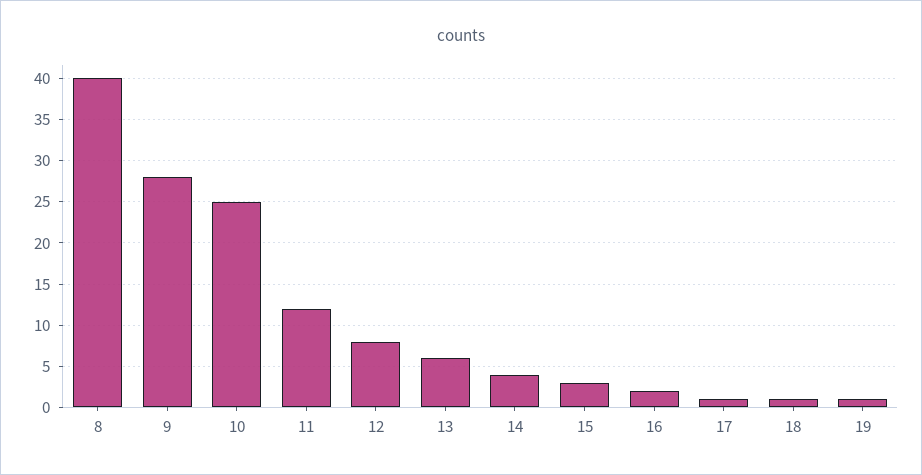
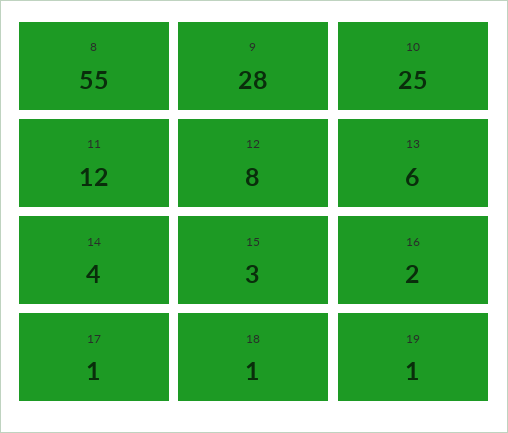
  {
-   "8": 40,
+   "8": 55,
    "9": 28,
    "10": 25,
    "11": 12,
    "12": 8,
    "13": 6,
    "14": 4,
    "15": 3,
    "16": 2,
    "17": 1,
    "18": 1,
    "19": 1
  }

